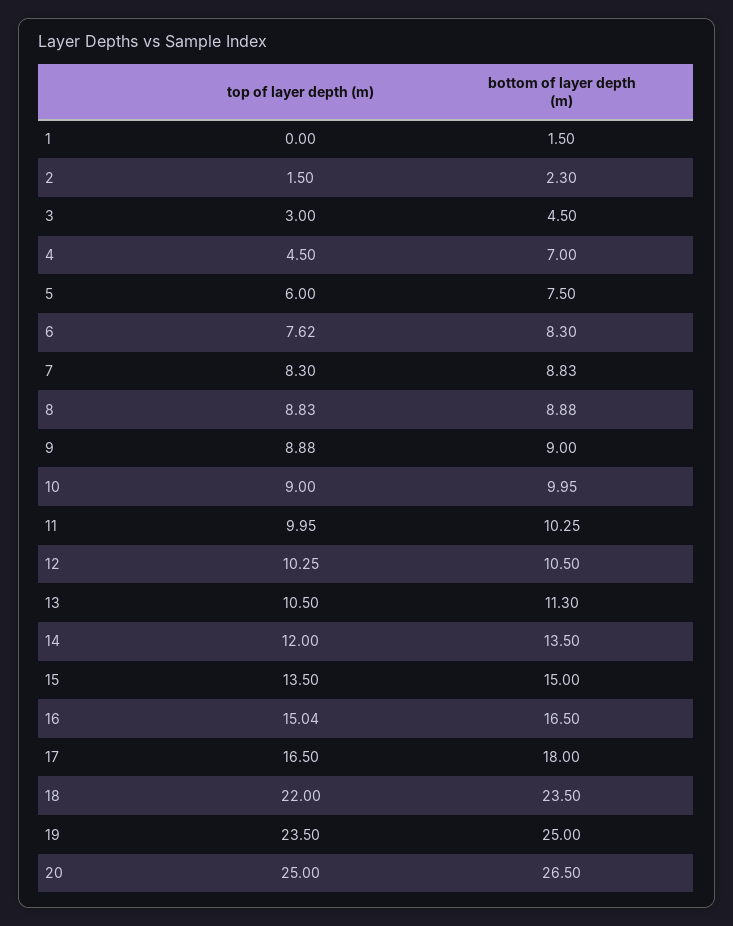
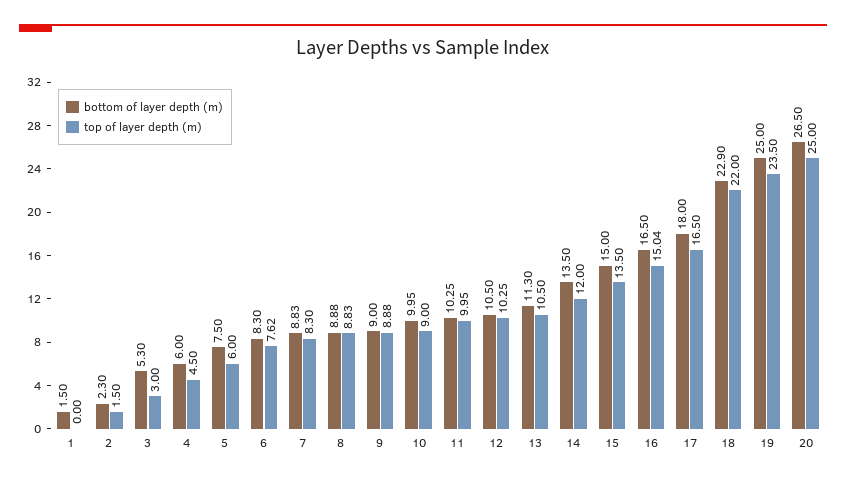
  {
    "top of layer depth (m)": {
      "1": 0,
      "2": 1.5,
      "3": 3,
      "4": 4.5,
      "5": 6,
      "6": 7.62,
      "7": 8.3,
      "8": 8.83,
      "9": 8.88,
      "10": 9,
      "11": 9.95,
      "12": 10.25,
      "13": 10.5,
      "14": 12,
      "15": 13.5,
      "16": 15.04,
      "17": 16.5,
      "18": 22,
      "19": 23.5,
      "20": 25
    },
    "bottom of layer depth (m)": {
      "1": 1.5,
      "2": 2.3,
-     "3": 4.5,
+     "3": 5.3,
-     "4": 7,
+     "4": 6,
      "5": 7.5,
      "6": 8.3,
      "7": 8.83,
      "8": 8.88,
      "9": 9,
      "10": 9.95,
      "11": 10.25,
      "12": 10.5,
      "13": 11.3,
      "14": 13.5,
      "15": 15,
      "16": 16.5,
      "17": 18,
-     "18": 23.5,
+     "18": 22.9,
      "19": 25,
      "20": 26.5
    }
  }

